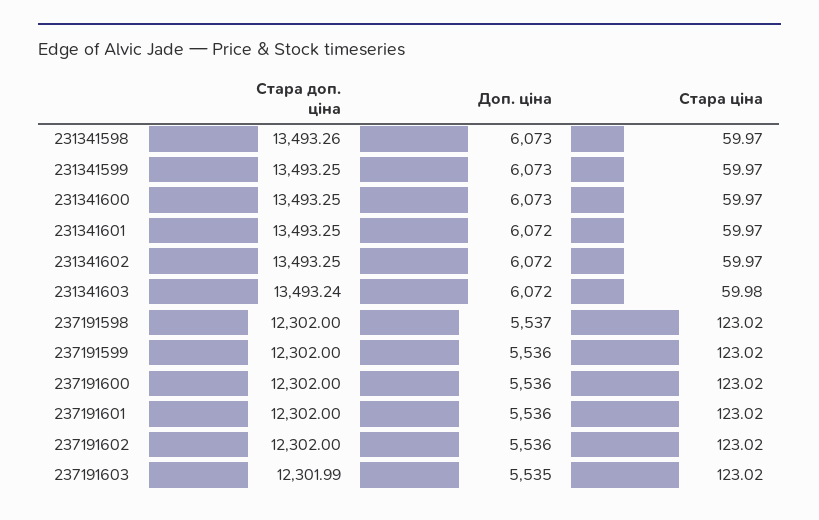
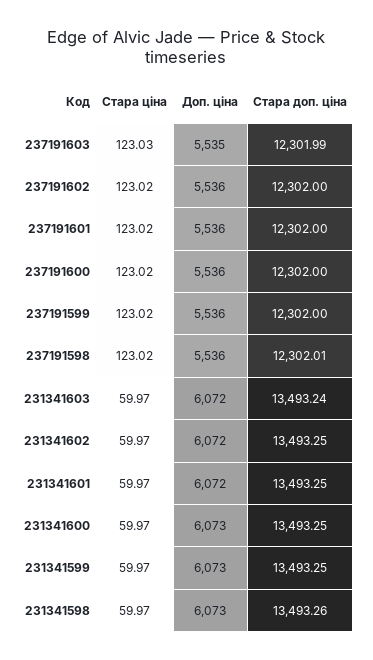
  {
    "Стара доп. ціна": {
      "231341598": 13493.26,
      "231341599": 13493.25,
      "231341600": 13493.25,
      "231341601": 13493.25,
      "231341602": 13493.25,
      "231341603": 13493.24,
-     "237191598": 12302,
+     "237191598": 12302.01,
      "237191599": 12302,
      "237191600": 12302,
      "237191601": 12302,
      "237191602": 12302,
      "237191603": 12301.99
    },
    "Доп. ціна": {
      "231341598": 6073,
      "231341599": 6073,
      "231341600": 6073,
      "231341601": 6072,
      "231341602": 6072,
      "231341603": 6072,
-     "237191598": 5537,
+     "237191598": 5536,
      "237191599": 5536,
      "237191600": 5536,
      "237191601": 5536,
      "237191602": 5536,
      "237191603": 5535
    },
    "Стара ціна": {
      "231341598": 59.97,
      "231341599": 59.97,
      "231341600": 59.97,
      "231341601": 59.97,
      "231341602": 59.97,
-     "231341603": 59.98,
+     "231341603": 59.97,
      "237191598": 123.02,
      "237191599": 123.02,
      "237191600": 123.02,
      "237191601": 123.02,
      "237191602": 123.02,
-     "237191603": 123.02
+     "237191603": 123.03
    }
  }

